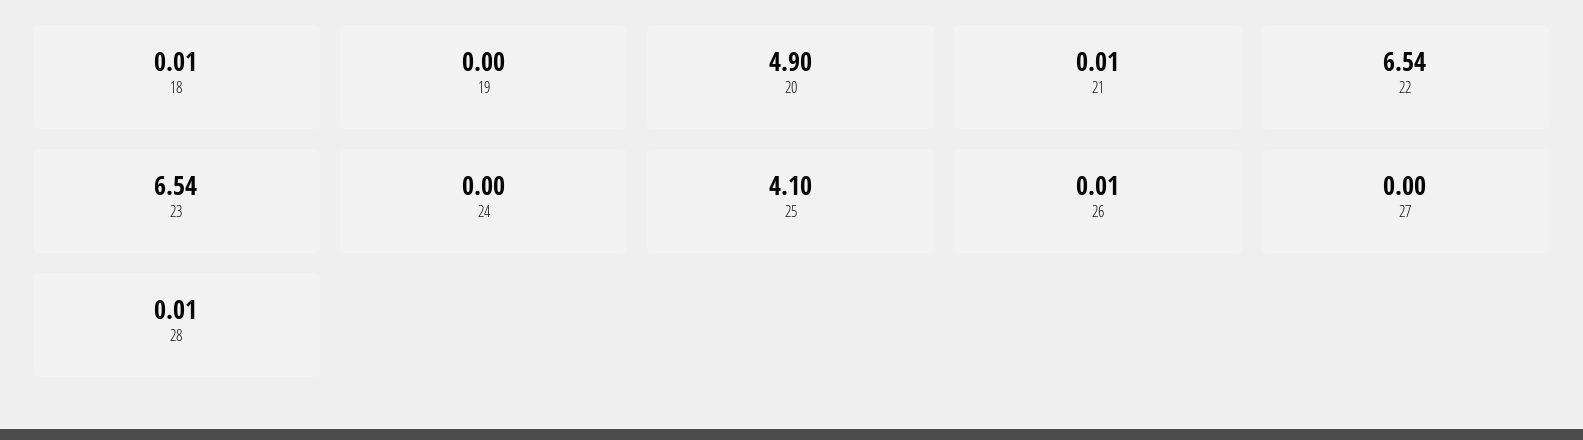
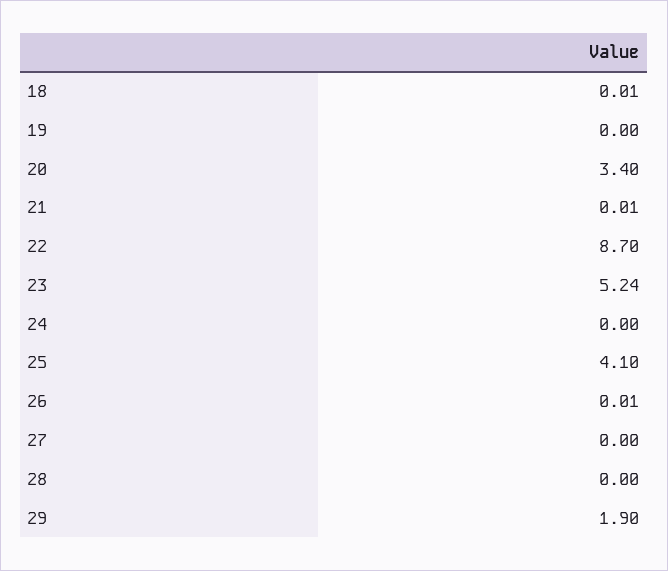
  {
    "18": 0.01,
    "19": 0,
-   "20": 4.9,
+   "20": 3.4,
    "21": 0.01,
-   "22": 6.54,
+   "22": 8.7,
-   "23": 6.54,
+   "23": 5.24,
    "24": 0,
    "25": 4.1,
    "26": 0.01,
    "27": 0,
-   "28": 0.01
+   "28": 0,
+   "29": 1.9
  }

